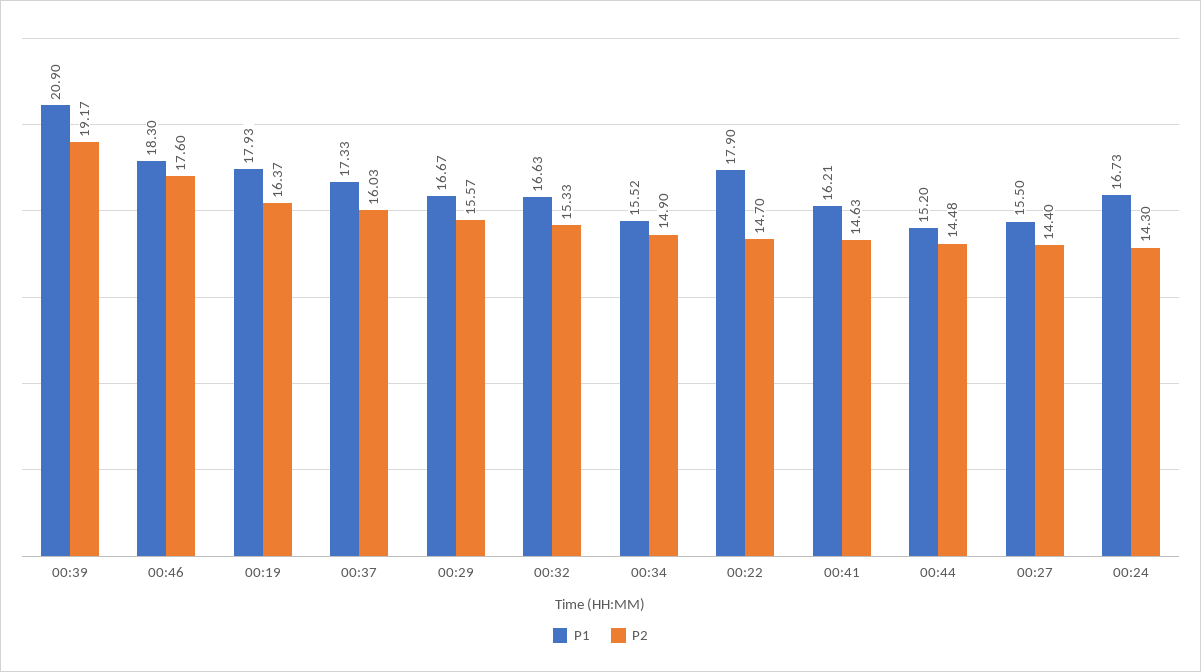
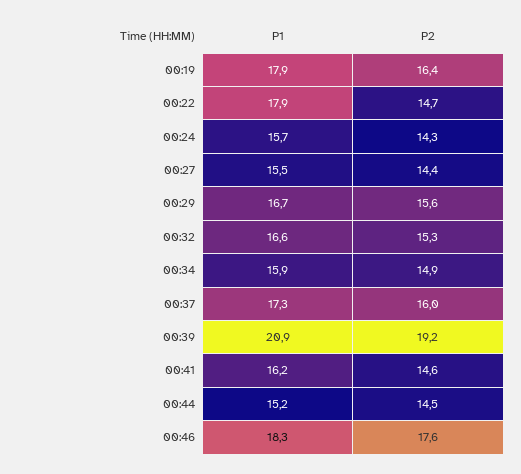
  {
    "P1": {
      "00:39": 20.9,
      "00:46": 18.3,
      "00:19": 17.93,
      "00:37": 17.33,
      "00:29": 16.67,
      "00:32": 16.63,
-     "00:34": 15.52,
+     "00:34": 15.9,
      "00:22": 17.9,
      "00:41": 16.21,
      "00:44": 15.2,
      "00:27": 15.5,
-     "00:24": 16.73
+     "00:24": 15.7
    },
    "P2": {
      "00:39": 19.17,
      "00:46": 17.6,
      "00:19": 16.37,
      "00:37": 16.03,
      "00:29": 15.57,
      "00:32": 15.33,
      "00:34": 14.9,
      "00:22": 14.7,
      "00:41": 14.63,
      "00:44": 14.48,
      "00:27": 14.4,
      "00:24": 14.3
    }
  }

